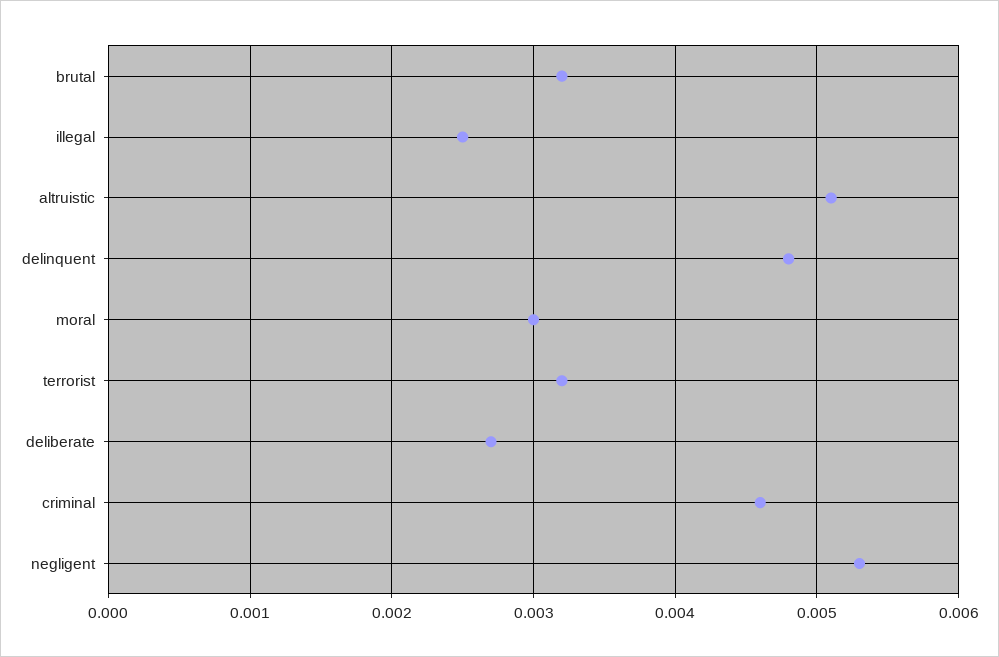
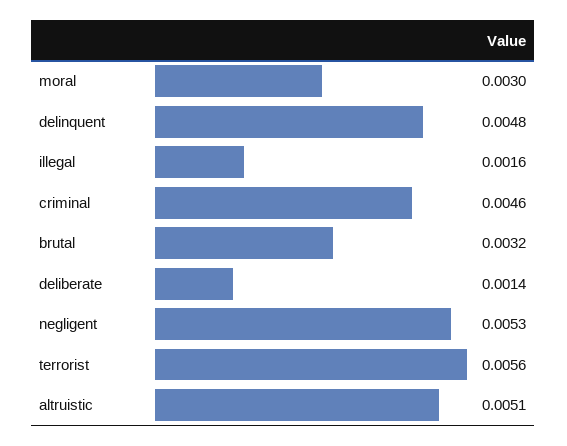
  {
    "brutal": 0.0032,
-   "illegal": 0.0025,
+   "illegal": 0.0016,
    "altruistic": 0.0051,
    "delinquent": 0.0048,
    "moral": 0.003,
-   "terrorist": 0.0032,
+   "terrorist": 0.0056,
-   "deliberate": 0.0027,
+   "deliberate": 0.0014,
    "criminal": 0.0046,
    "negligent": 0.0053
  }

